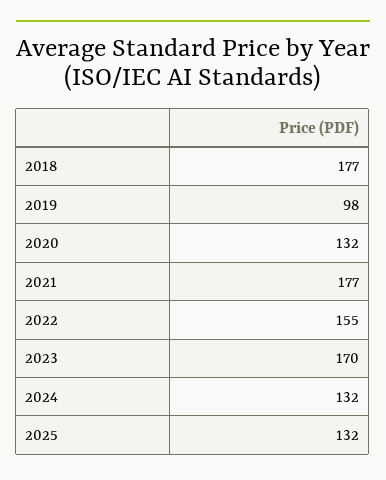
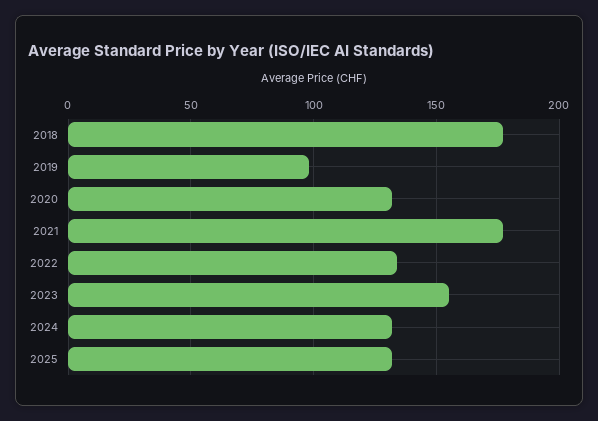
  {
    "2018": 177,
    "2019": 98,
    "2020": 132,
    "2021": 177,
-   "2022": 155,
+   "2022": 135,
-   "2023": 170,
+   "2023": 155,
    "2024": 132,
    "2025": 132
  }

